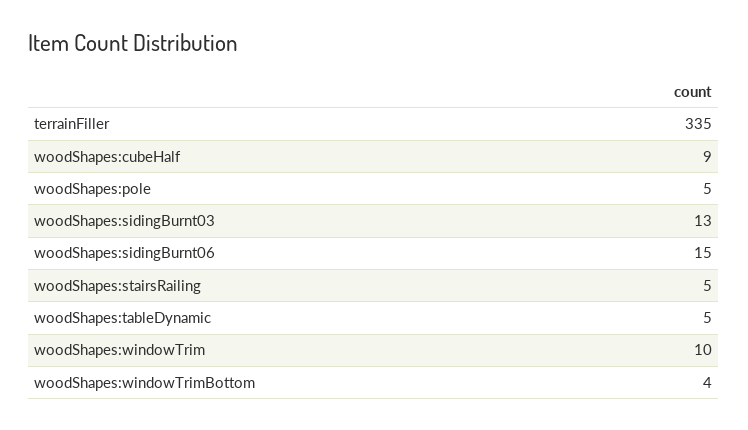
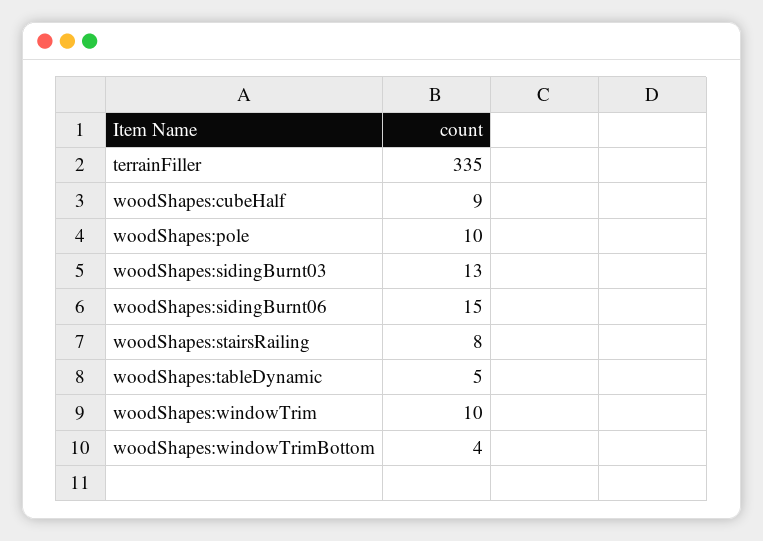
  {
    "terrainFiller": 335,
    "woodShapes:cubeHalf": 9,
-   "woodShapes:pole": 5,
+   "woodShapes:pole": 10,
    "woodShapes:sidingBurnt03": 13,
    "woodShapes:sidingBurnt06": 15,
-   "woodShapes:stairsRailing": 5,
+   "woodShapes:stairsRailing": 8,
    "woodShapes:tableDynamic": 5,
    "woodShapes:windowTrim": 10,
    "woodShapes:windowTrimBottom": 4
  }

